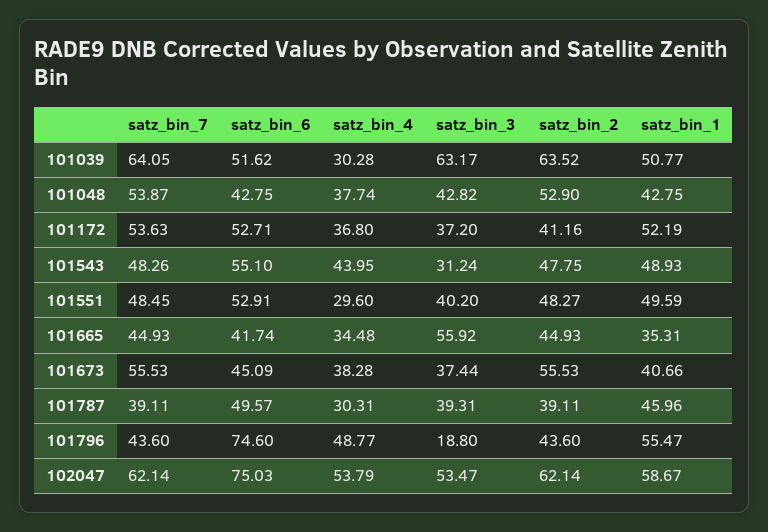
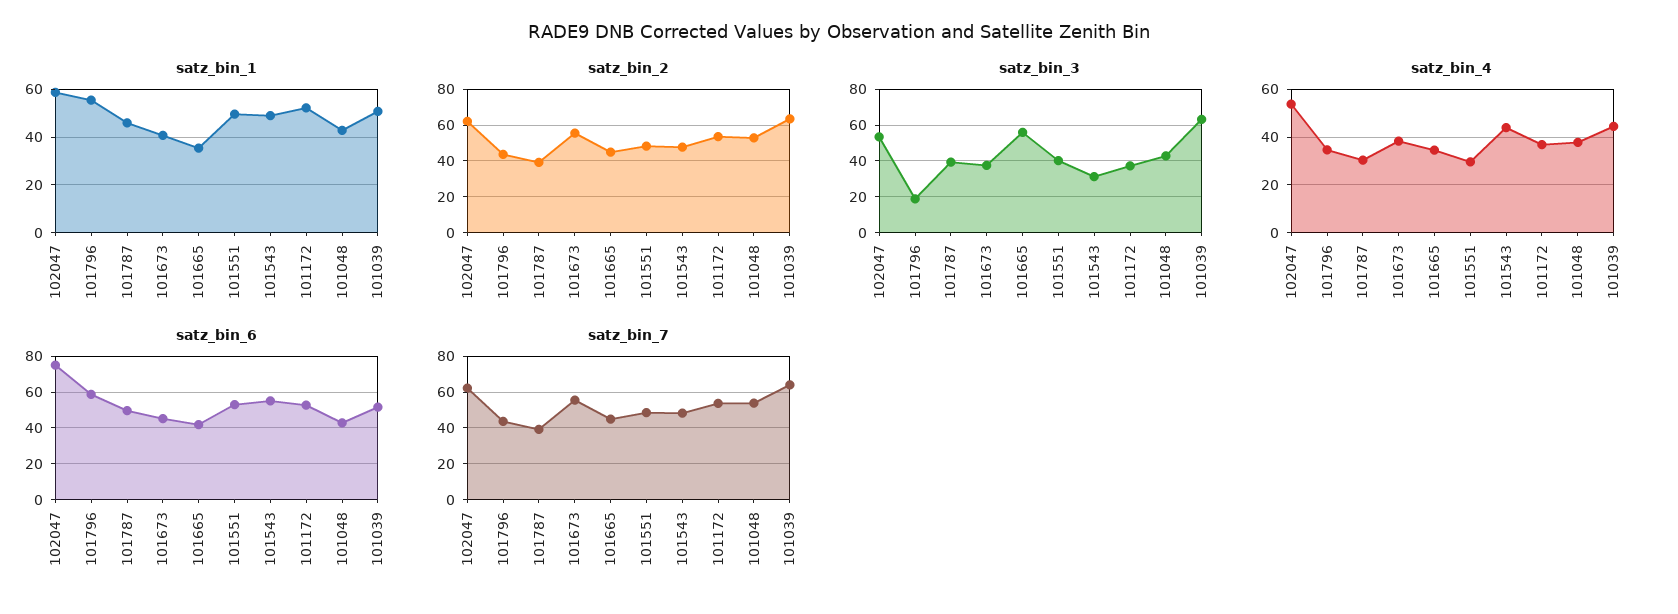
  {
    "satz_bin_7": {
      "101039": 64.05,
      "101048": 53.87,
      "101172": 53.63,
      "101543": 48.26,
      "101551": 48.45,
      "101665": 44.93,
      "101673": 55.53,
      "101787": 39.11,
      "101796": 43.6,
      "102047": 62.14
    },
    "satz_bin_6": {
      "101039": 51.62,
      "101048": 42.75,
      "101172": 52.71,
      "101543": 55.1,
      "101551": 52.91,
      "101665": 41.74,
      "101673": 45.09,
      "101787": 49.57,
-     "101796": 74.6,
+     "101796": 60,
      "102047": 75.03
    },
    "satz_bin_4": {
-     "101039": 30.28,
+     "101039": 45,
      "101048": 37.74,
      "101172": 36.8,
      "101543": 43.95,
      "101551": 29.6,
      "101665": 34.48,
      "101673": 38.28,
      "101787": 30.31,
-     "101796": 48.77,
+     "101796": 35,
      "102047": 53.79
    },
    "satz_bin_3": {
      "101039": 63.17,
      "101048": 42.82,
      "101172": 37.2,
      "101543": 31.24,
      "101551": 40.2,
      "101665": 55.92,
      "101673": 37.44,
      "101787": 39.31,
      "101796": 18.8,
      "102047": 53.47
    },
    "satz_bin_2": {
      "101039": 63.52,
      "101048": 52.9,
-     "101172": 41.16,
+     "101172": 55,
      "101543": 47.75,
      "101551": 48.27,
      "101665": 44.93,
      "101673": 55.53,
      "101787": 39.11,
      "101796": 43.6,
      "102047": 62.14
    },
    "satz_bin_1": {
      "101039": 50.77,
      "101048": 42.75,
      "101172": 52.19,
      "101543": 48.93,
      "101551": 49.59,
      "101665": 35.31,
      "101673": 40.66,
      "101787": 45.96,
      "101796": 55.47,
      "102047": 58.67
    }
  }

